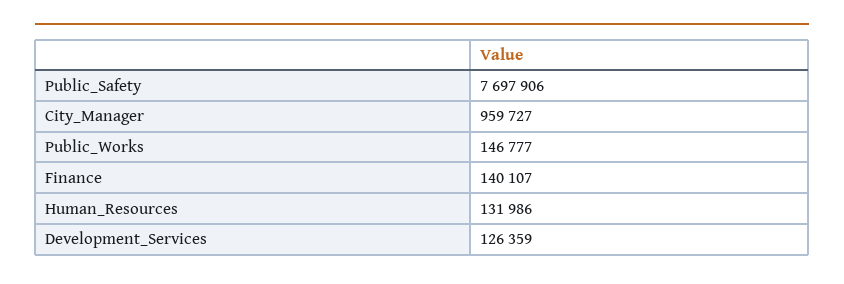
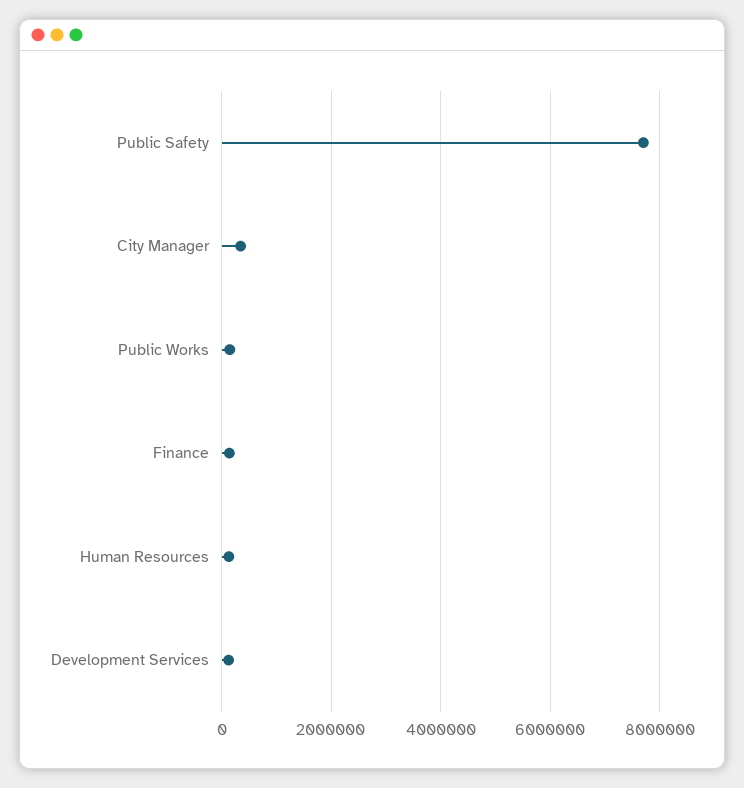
  {
    "Public_Safety": 7697906,
-   "City_Manager": 959727,
+   "City_Manager": 400000,
    "Public_Works": 146777,
    "Finance": 140107,
    "Human_Resources": 131986,
    "Development_Services": 126359
  }

